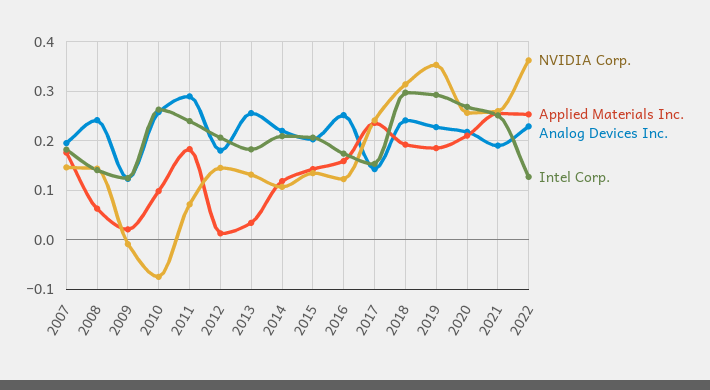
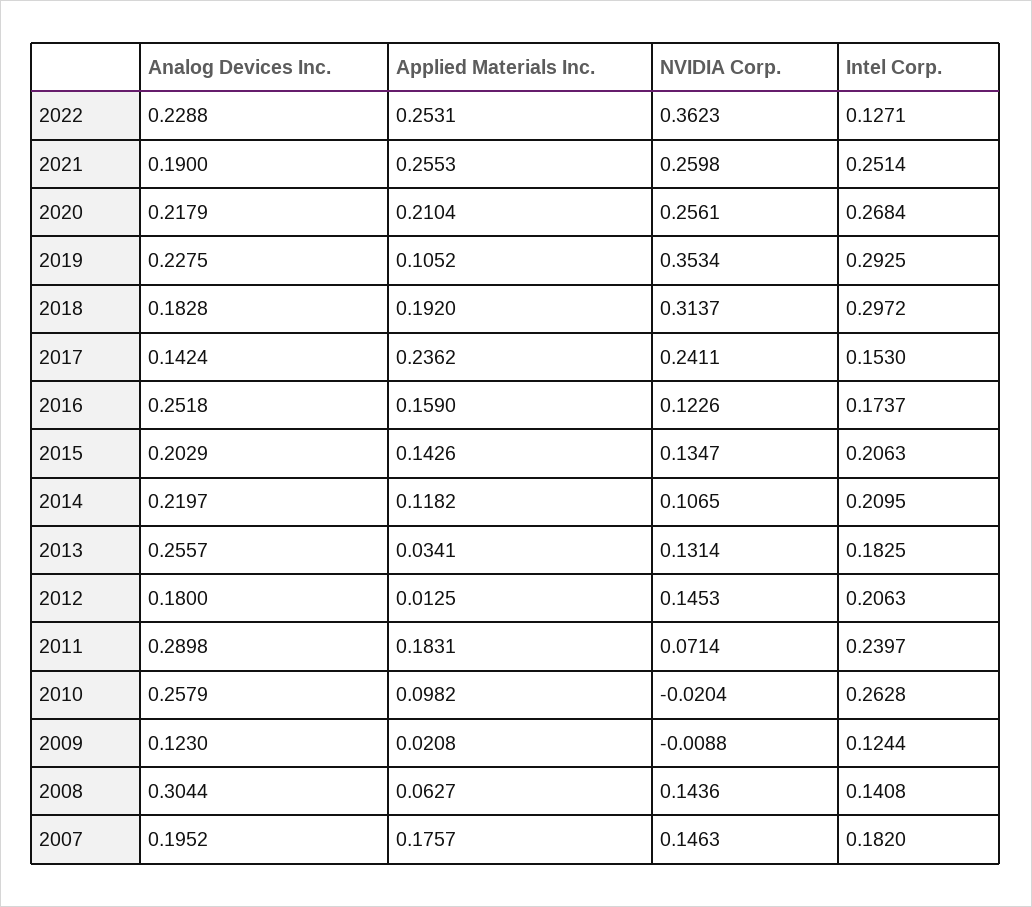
  {
    "NVIDIA Corp.": {
      "2007": 0.1463,
      "2008": 0.1436,
      "2009": -0.0088,
-     "2010": -0.08,
+     "2010": -0.0204,
      "2011": 0.0714,
      "2012": 0.1453,
      "2013": 0.1314,
      "2014": 0.1065,
      "2015": 0.1347,
      "2016": 0.1226,
      "2017": 0.2411,
      "2018": 0.3137,
      "2019": 0.3534,
      "2020": 0.2561,
      "2021": 0.2598,
      "2022": 0.3623
    },
    "Applied Materials Inc.": {
      "2007": 0.1757,
      "2008": 0.0627,
      "2009": 0.0208,
      "2010": 0.0982,
      "2011": 0.1831,
      "2012": 0.0125,
      "2013": 0.0341,
      "2014": 0.1182,
      "2015": 0.1426,
      "2016": 0.159,
      "2017": 0.2362,
      "2018": 0.192,
-     "2019": 0.18,
+     "2019": 0.1052,
      "2020": 0.2104,
      "2021": 0.2553,
      "2022": 0.2531
    },
    "Analog Devices Inc.": {
      "2007": 0.1952,
-     "2008": 0.24,
+     "2008": 0.3044,
      "2009": 0.123,
      "2010": 0.2579,
      "2011": 0.2898,
      "2012": 0.18,
      "2013": 0.2557,
      "2014": 0.2197,
      "2015": 0.2029,
      "2016": 0.2518,
      "2017": 0.1424,
-     "2018": 0.24,
+     "2018": 0.1828,
      "2019": 0.2275,
      "2020": 0.2179,
      "2021": 0.19,
      "2022": 0.2288
    },
    "Intel Corp.": {
      "2007": 0.182,
      "2008": 0.1408,
      "2009": 0.1244,
      "2010": 0.2628,
      "2011": 0.2397,
      "2012": 0.2063,
      "2013": 0.1825,
      "2014": 0.2095,
      "2015": 0.2063,
      "2016": 0.1737,
      "2017": 0.153,
      "2018": 0.2972,
      "2019": 0.2925,
      "2020": 0.2684,
      "2021": 0.2514,
      "2022": 0.1271
    }
  }

